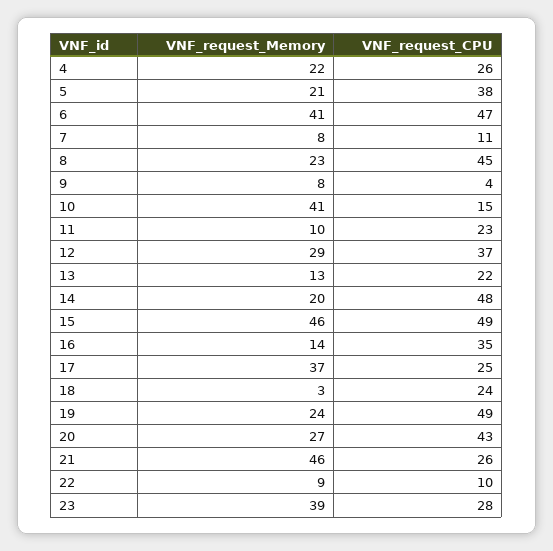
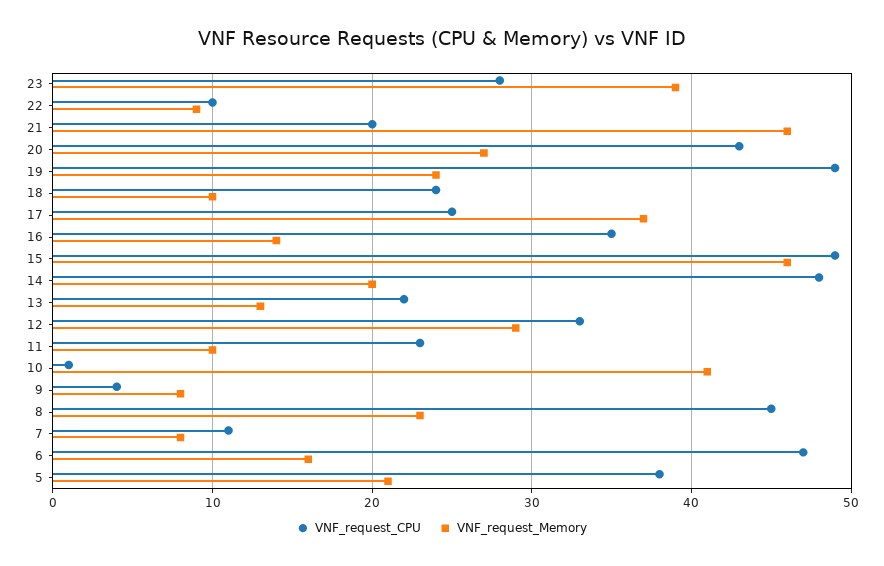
  {
    "VNF_request_Memory": {
-     "4": 22,
      "5": 21,
-     "6": 41,
+     "6": 16,
      "7": 8,
      "8": 23,
      "9": 8,
      "10": 41,
      "11": 10,
      "12": 29,
      "13": 13,
      "14": 20,
      "15": 46,
      "16": 14,
      "17": 37,
-     "18": 3,
+     "18": 10,
      "19": 24,
      "20": 27,
      "21": 46,
      "22": 9,
      "23": 39
    },
    "VNF_request_CPU": {
-     "4": 26,
      "5": 38,
      "6": 47,
      "7": 11,
      "8": 45,
      "9": 4,
-     "10": 15,
+     "10": 1,
      "11": 23,
-     "12": 37,
+     "12": 33,
      "13": 22,
      "14": 48,
      "15": 49,
      "16": 35,
      "17": 25,
      "18": 24,
      "19": 49,
      "20": 43,
-     "21": 26,
+     "21": 20,
      "22": 10,
      "23": 28
    }
  }

